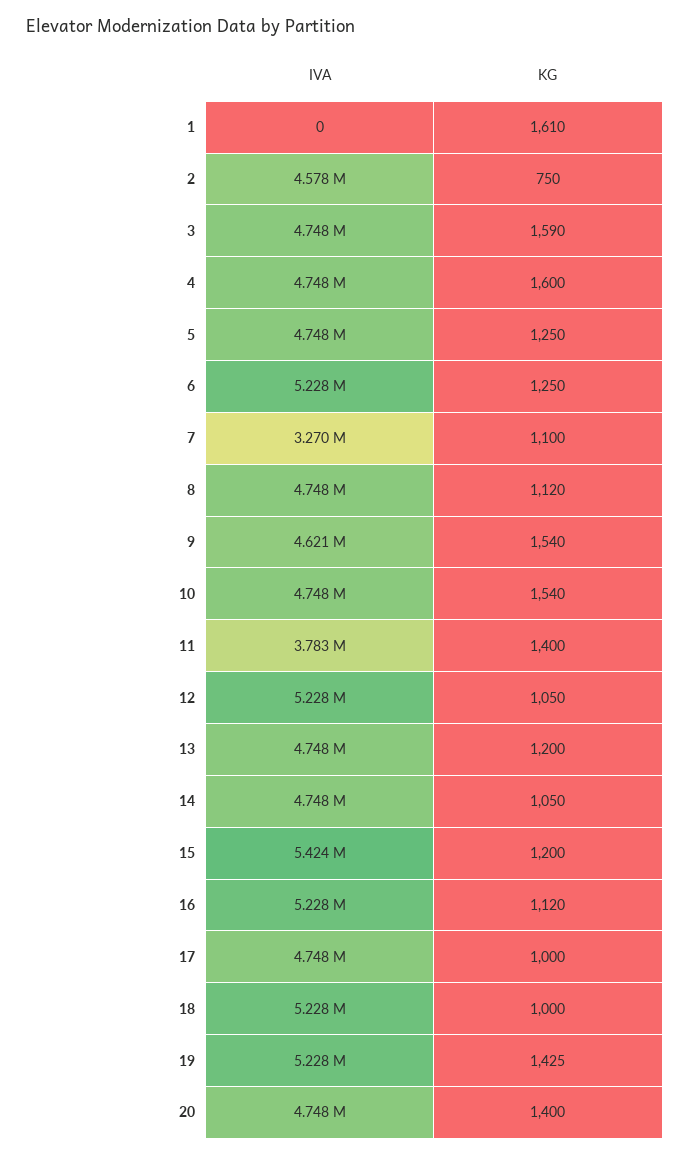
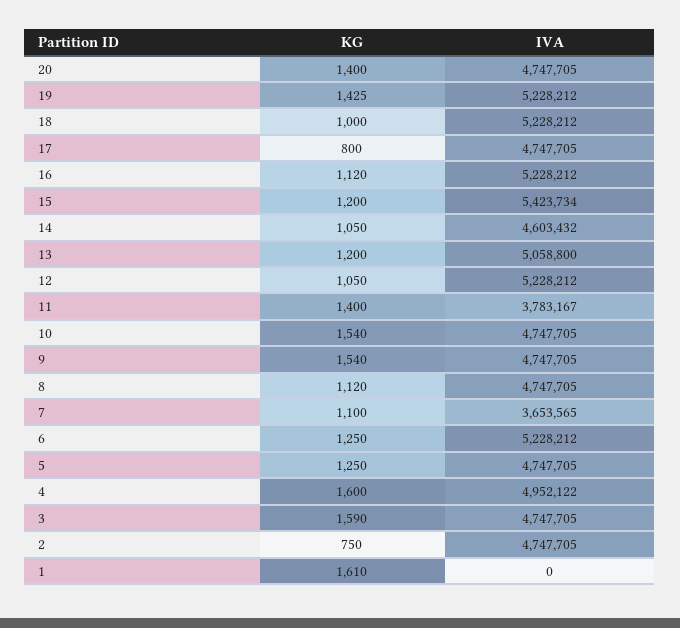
  {
    "IVA": {
      "1": 0,
-     "2": 4578000,
+     "2": 4747705,
      "3": 4747705,
-     "4": 4748000,
+     "4": 4952122,
      "5": 4747705,
      "6": 5228212,
-     "7": 3270000,
+     "7": 3653565,
      "8": 4747705,
-     "9": 4621000,
+     "9": 4747705,
      "10": 4747705,
      "11": 3783167,
      "12": 5228212,
-     "13": 4748000,
+     "13": 5058800,
-     "14": 4748000,
+     "14": 4603432,
      "15": 5423734,
      "16": 5228212,
      "17": 4747705,
      "18": 5228212,
      "19": 5228212,
      "20": 4747705
    },
    "KG": {
      "1": 1610,
      "2": 750,
      "3": 1590,
      "4": 1600,
      "5": 1250,
      "6": 1250,
      "7": 1100,
      "8": 1120,
      "9": 1540,
      "10": 1540,
      "11": 1400,
      "12": 1050,
      "13": 1200,
      "14": 1050,
      "15": 1200,
      "16": 1120,
-     "17": 1000,
+     "17": 800,
      "18": 1000,
      "19": 1425,
      "20": 1400
    }
  }

